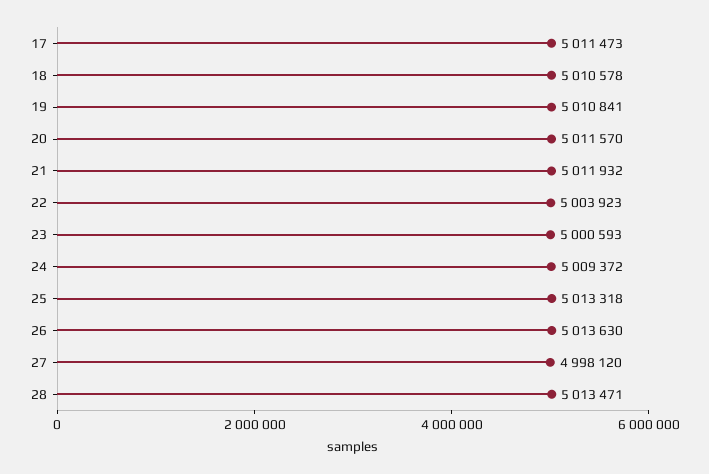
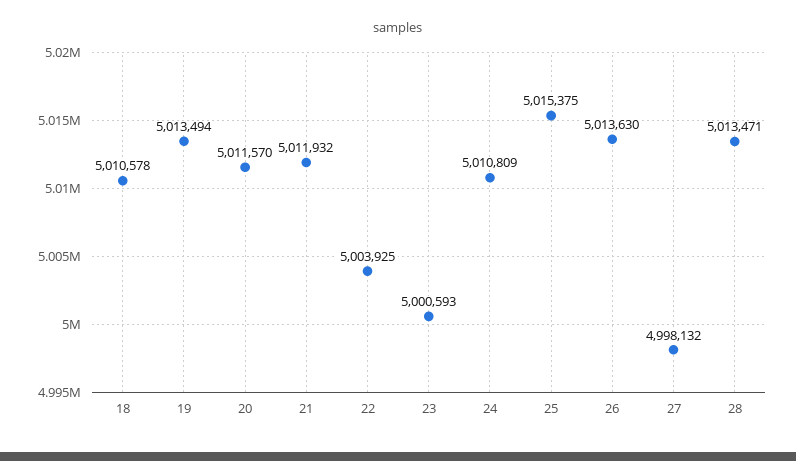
  {
-   "17": 5011473,
    "18": 5010578,
-   "19": 5010841,
+   "19": 5013494,
    "20": 5011570,
    "21": 5011932,
-   "22": 5003923,
+   "22": 5003925,
    "23": 5000593,
-   "24": 5009372,
+   "24": 5010809,
-   "25": 5013318,
+   "25": 5015375,
    "26": 5013630,
-   "27": 4998120,
+   "27": 4998132,
    "28": 5013471
  }

